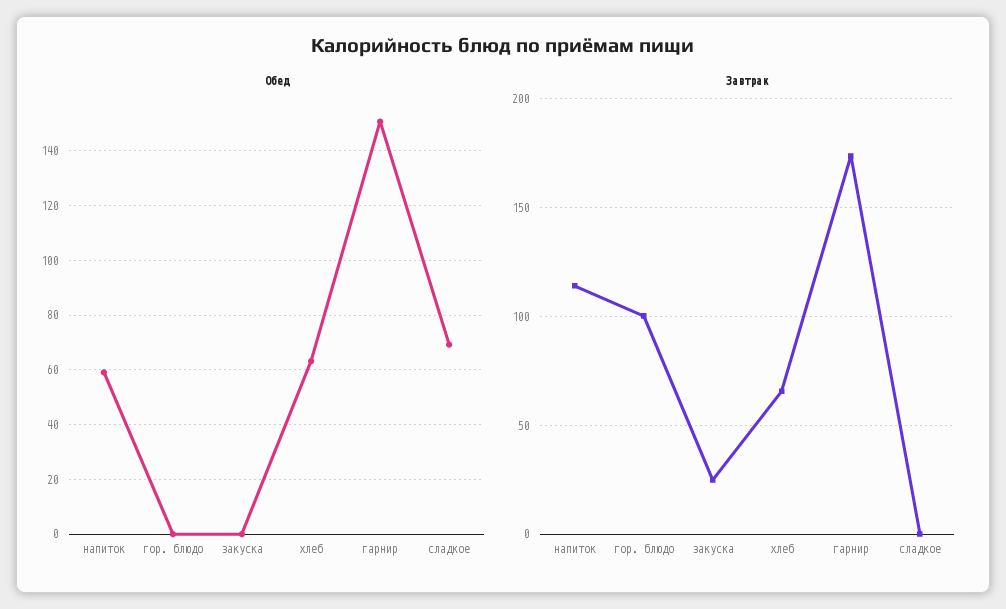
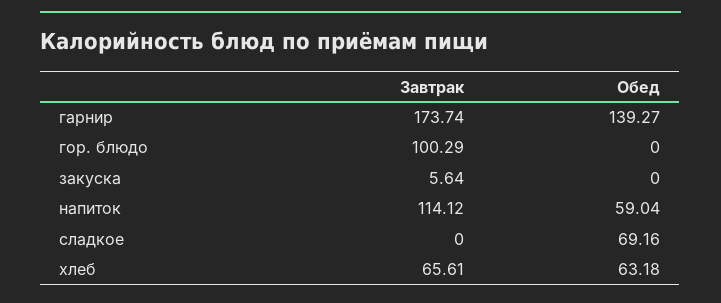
  {
    "Обед": {
      "напиток": 59.04,
      "гор. блюдо": 0,
      "закуска": 0,
      "хлеб": 63.18,
-     "гарнир": 150,
+     "гарнир": 139.27,
      "сладкое": 69.16
    },
    "Завтрак": {
      "напиток": 114.12,
      "гор. блюдо": 100.29,
-     "закуска": 25,
+     "закуска": 5.64,
      "хлеб": 65.61,
      "гарнир": 173.74,
      "сладкое": 0
    }
  }

